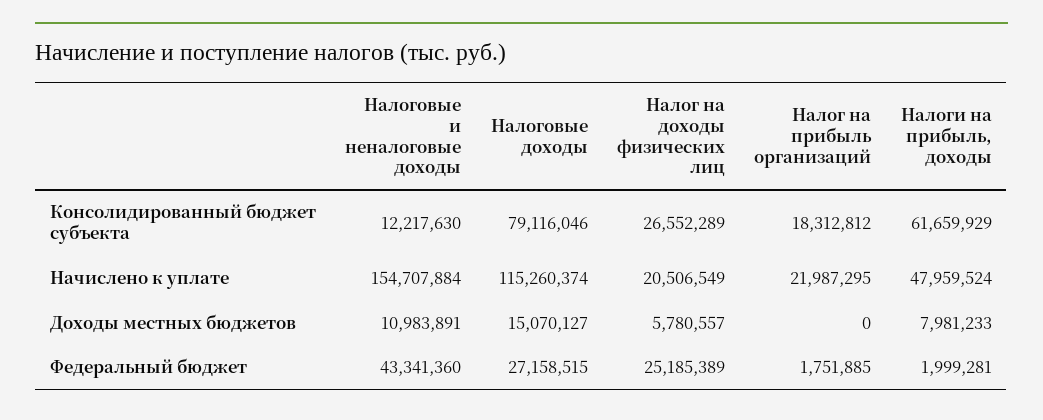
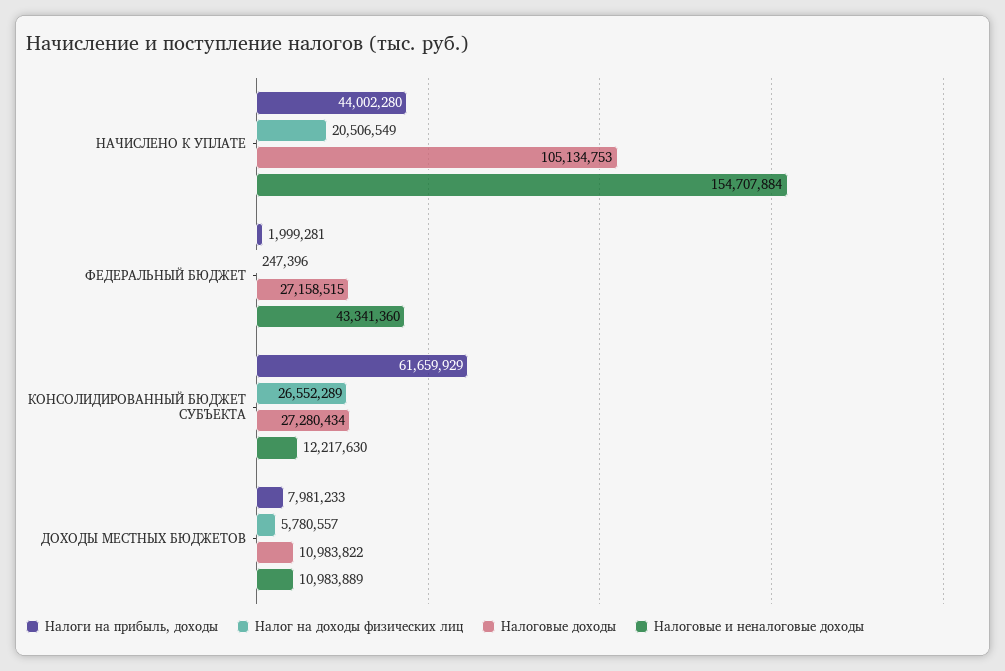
  {
    "Налоговые и неналоговые доходы": {
      "Консолидированный бюджет субъекта": 12217630,
      "Начислено к уплате": 154707884,
-     "Доходы местных бюджетов": 10983891,
+     "Доходы местных бюджетов": 10983889,
      "Федеральный бюджет": 43341360
    },
    "Налоговые доходы": {
-     "Консолидированный бюджет субъекта": 79116046,
+     "Консолидированный бюджет субъекта": 27280434,
-     "Начислено к уплате": 115260374,
+     "Начислено к уплате": 105134753,
-     "Доходы местных бюджетов": 15070127,
+     "Доходы местных бюджетов": 10983822,
      "Федеральный бюджет": 27158515
    },
    "Налог на доходы физических лиц": {
      "Консолидированный бюджет субъекта": 26552289,
      "Начислено к уплате": 20506549,
      "Доходы местных бюджетов": 5780557,
-     "Федеральный бюджет": 25185389
+     "Федеральный бюджет": 247396
    },
-   "Налог на прибыль организаций": {
-     "Консолидированный бюджет субъекта": 18312812,
-     "Начислено к уплате": 21987295,
-     "Доходы местных бюджетов": 0,
-     "Федеральный бюджет": 1751885
-   },
    "Налоги на прибыль, доходы": {
      "Консолидированный бюджет субъекта": 61659929,
-     "Начислено к уплате": 47959524,
+     "Начислено к уплате": 44002280,
      "Доходы местных бюджетов": 7981233,
      "Федеральный бюджет": 1999281
    }
  }

